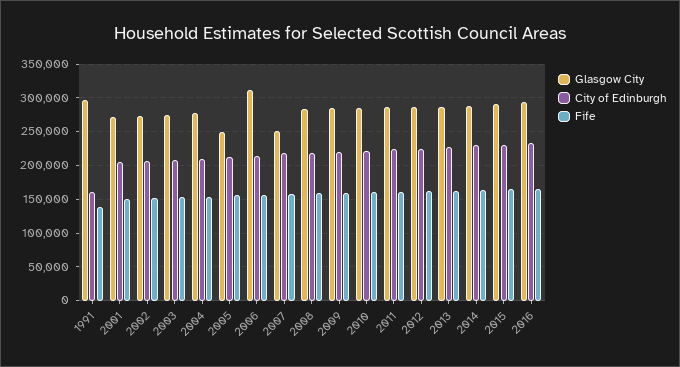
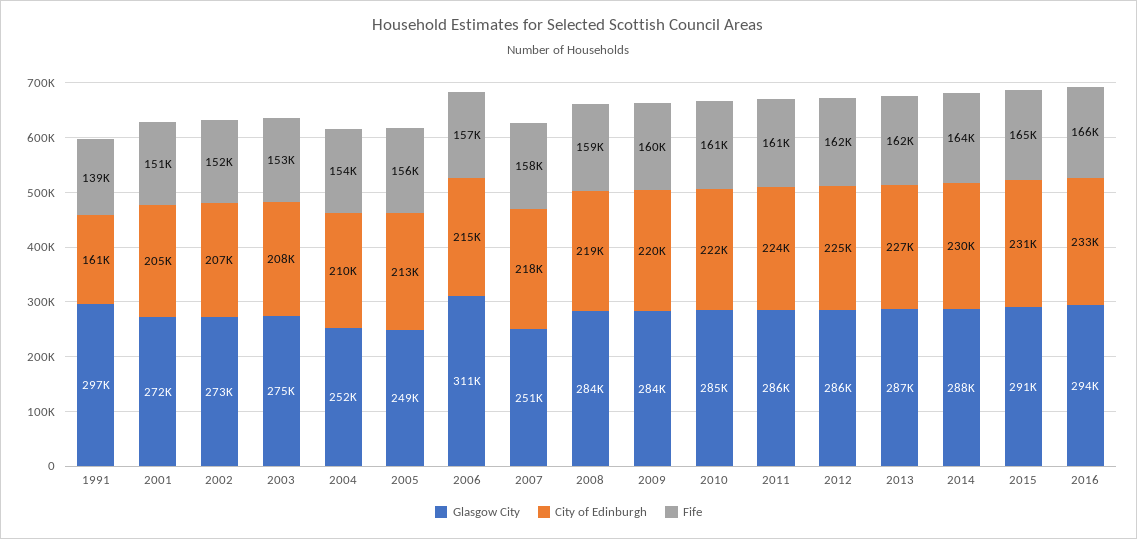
  {
    "Glasgow City": {
      "1991": 297000,
      "2001": 272000,
      "2002": 273000,
      "2003": 275000,
-     "2004": 280000,
+     "2004": 252000,
      "2005": 249000,
      "2006": 311000,
      "2007": 251000,
      "2008": 284000,
      "2009": 284000,
      "2010": 285000,
      "2011": 286000,
      "2012": 286000,
      "2013": 287000,
      "2014": 288000,
      "2015": 291000,
      "2016": 294000
    },
    "City of Edinburgh": {
      "1991": 161000,
      "2001": 205000,
      "2002": 207000,
      "2003": 208000,
      "2004": 210000,
      "2005": 213000,
      "2006": 215000,
      "2007": 218000,
      "2008": 219000,
      "2009": 220000,
      "2010": 222000,
      "2011": 224000,
      "2012": 225000,
      "2013": 227000,
      "2014": 230000,
      "2015": 231000,
      "2016": 233000
    },
    "Fife": {
      "1991": 139000,
      "2001": 151000,
      "2002": 152000,
      "2003": 153000,
      "2004": 154000,
      "2005": 156000,
      "2006": 157000,
      "2007": 158000,
      "2008": 159000,
      "2009": 160000,
      "2010": 161000,
      "2011": 161000,
      "2012": 162000,
      "2013": 162000,
      "2014": 164000,
      "2015": 165000,
      "2016": 166000
    }
  }

